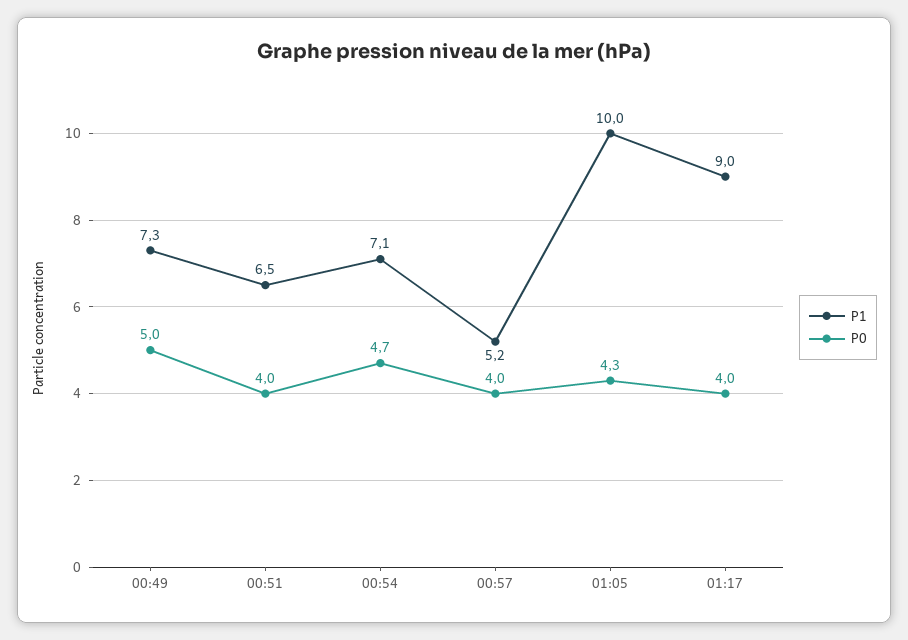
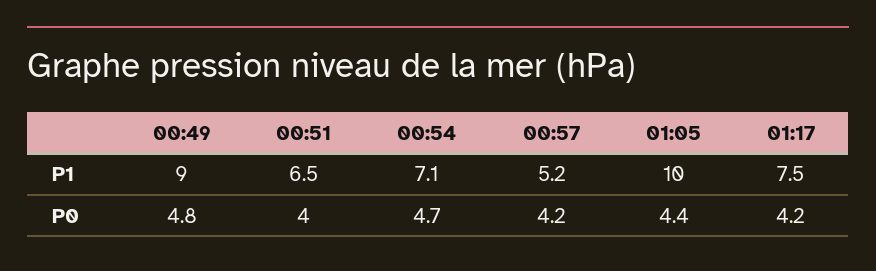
  {
    "P1": {
-     "00:49": 7.3,
+     "00:49": 9,
      "00:51": 6.5,
      "00:54": 7.1,
      "00:57": 5.2,
      "01:05": 10,
-     "01:17": 9
+     "01:17": 7.5
    },
    "P0": {
-     "00:49": 5,
+     "00:49": 4.8,
      "00:51": 4,
      "00:54": 4.7,
-     "00:57": 4,
+     "00:57": 4.2,
-     "01:05": 4.3,
+     "01:05": 4.4,
-     "01:17": 4
+     "01:17": 4.2
    }
  }

